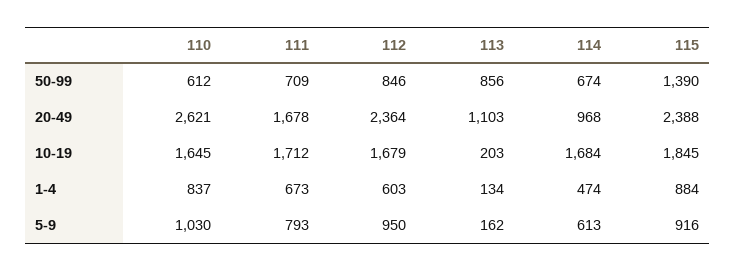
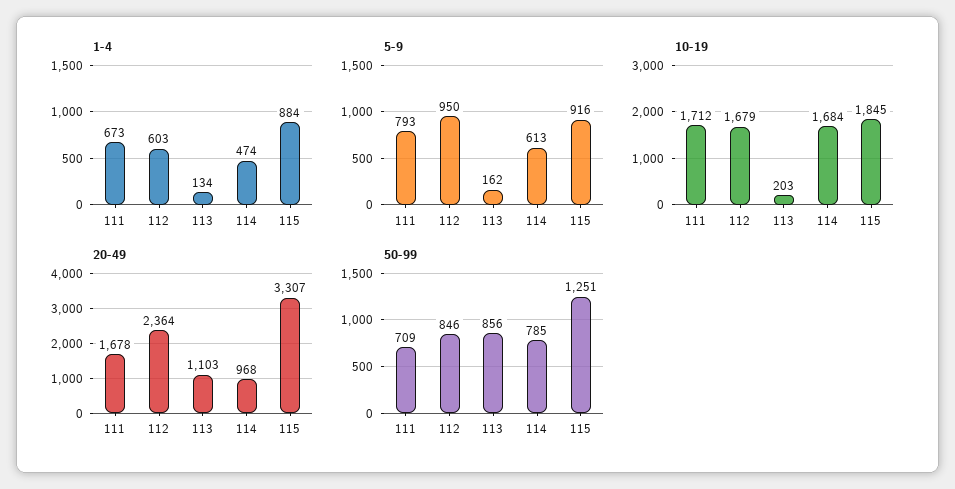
  {
    "50-99": {
-     "110": 612,
      "111": 709,
      "112": 846,
      "113": 856,
-     "114": 674,
+     "114": 785,
-     "115": 1390
+     "115": 1251
    },
    "20-49": {
-     "110": 2621,
      "111": 1678,
      "112": 2364,
      "113": 1103,
      "114": 968,
-     "115": 2388
+     "115": 3307
    },
    "10-19": {
-     "110": 1645,
      "111": 1712,
      "112": 1679,
      "113": 203,
      "114": 1684,
      "115": 1845
    },
    "1-4": {
-     "110": 837,
      "111": 673,
      "112": 603,
      "113": 134,
      "114": 474,
      "115": 884
    },
    "5-9": {
-     "110": 1030,
      "111": 793,
      "112": 950,
      "113": 162,
      "114": 613,
      "115": 916
    }
  }

